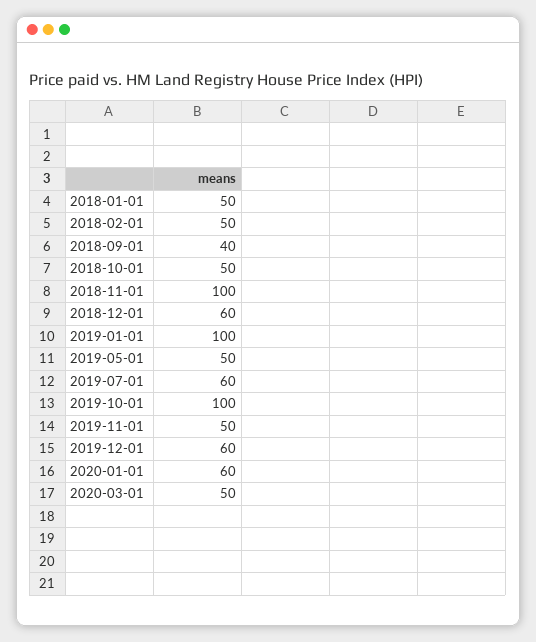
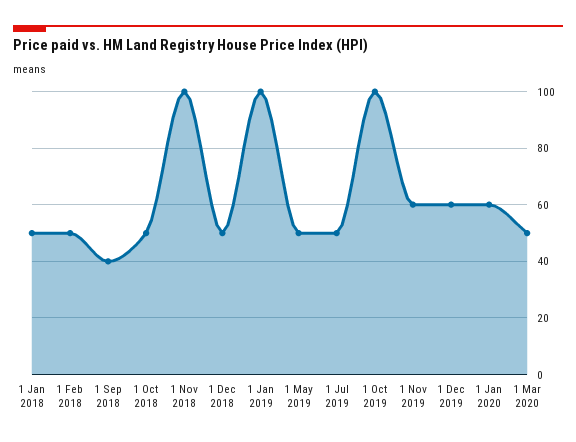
  {
    "2018-01-01": 50,
    "2018-02-01": 50,
    "2018-09-01": 40,
    "2018-10-01": 50,
    "2018-11-01": 100,
-   "2018-12-01": 60,
+   "2018-12-01": 50,
    "2019-01-01": 100,
    "2019-05-01": 50,
-   "2019-07-01": 60,
+   "2019-07-01": 50,
    "2019-10-01": 100,
-   "2019-11-01": 50,
+   "2019-11-01": 60,
    "2019-12-01": 60,
    "2020-01-01": 60,
    "2020-03-01": 50
  }

